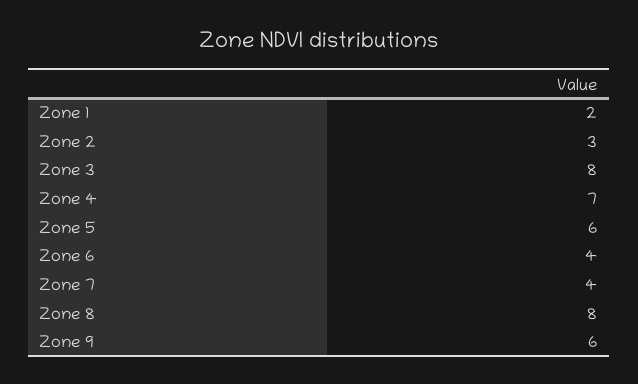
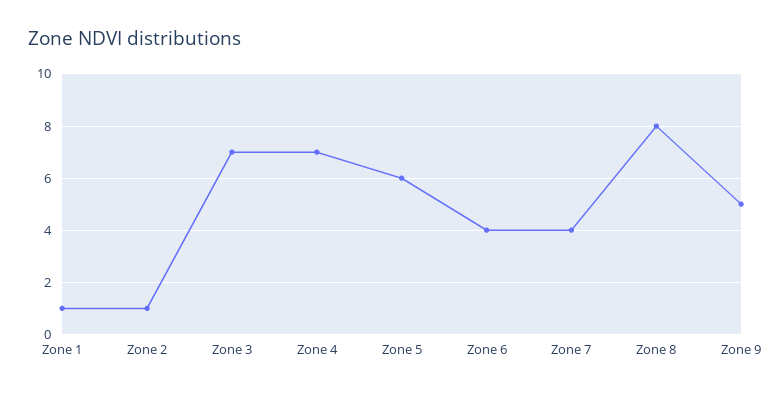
  {
-   "Zone 1": 2,
+   "Zone 1": 1,
-   "Zone 2": 3,
+   "Zone 2": 1,
-   "Zone 3": 8,
+   "Zone 3": 7,
    "Zone 4": 7,
    "Zone 5": 6,
    "Zone 6": 4,
    "Zone 7": 4,
    "Zone 8": 8,
-   "Zone 9": 6
+   "Zone 9": 5
  }

